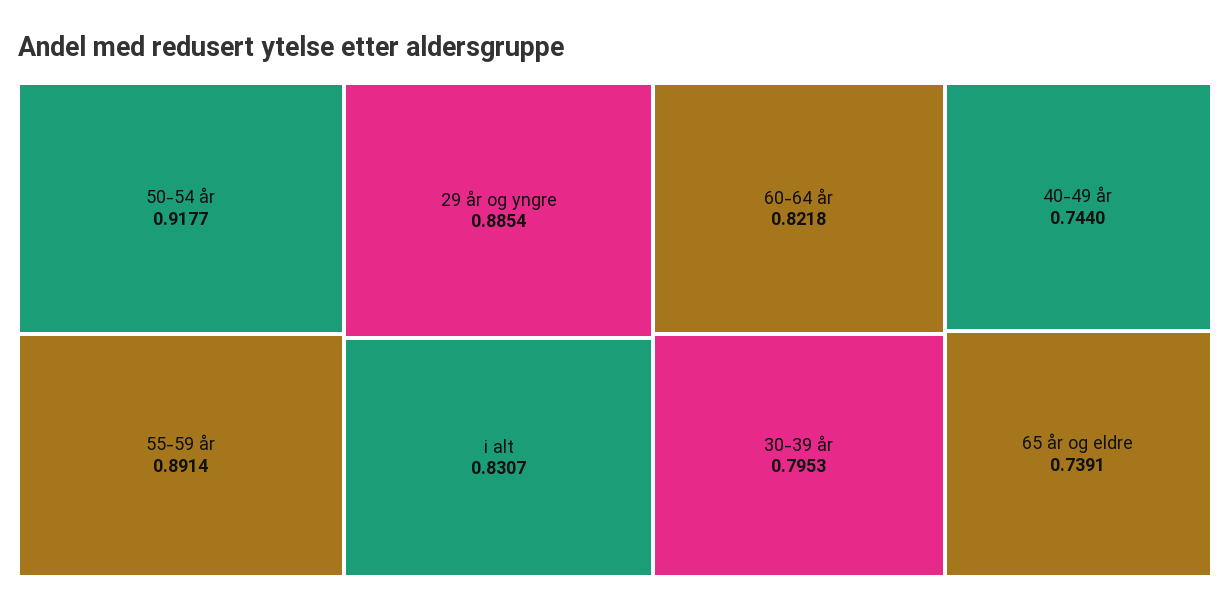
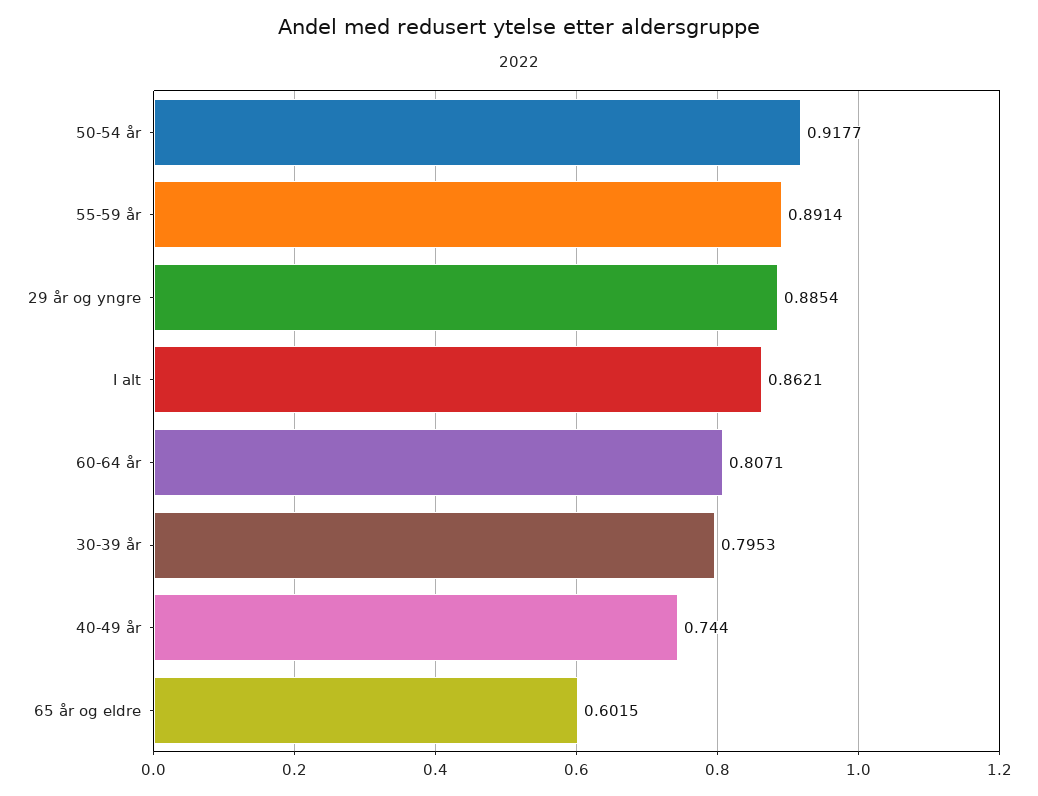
  {
    "50-54 år": 0.9177,
    "55-59 år": 0.8914,
    "29 år og yngre": 0.8854,
-   "i alt": 0.8307,
+   "i alt": 0.8621,
-   "60-64 år": 0.8218,
+   "60-64 år": 0.8071,
    "30-39 år": 0.7953,
    "40-49 år": 0.744,
-   "65 år og eldre": 0.7391
+   "65 år og eldre": 0.6015
  }

